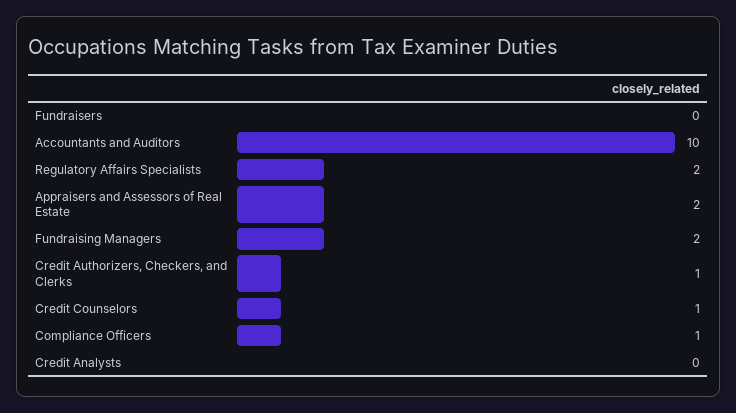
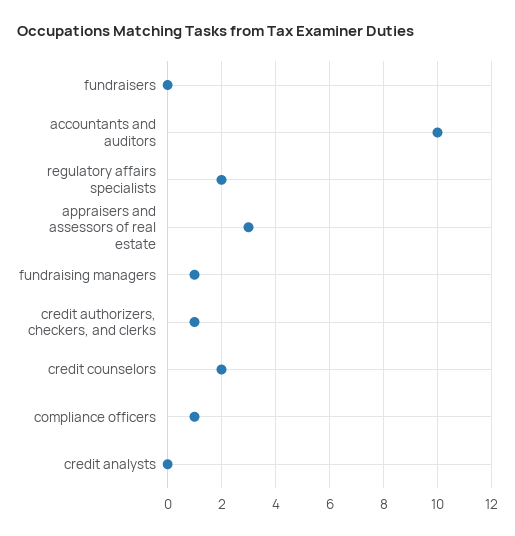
  {
    "Fundraisers": 0,
    "Accountants and Auditors": 10,
    "Regulatory Affairs Specialists": 2,
-   "Appraisers and Assessors of Real Estate": 2,
+   "Appraisers and Assessors of Real Estate": 3,
-   "Fundraising Managers": 2,
+   "Fundraising Managers": 1,
    "Credit Authorizers, Checkers, and Clerks": 1,
-   "Credit Counselors": 1,
+   "Credit Counselors": 2,
    "Compliance Officers": 1,
    "Credit Analysts": 0
  }

